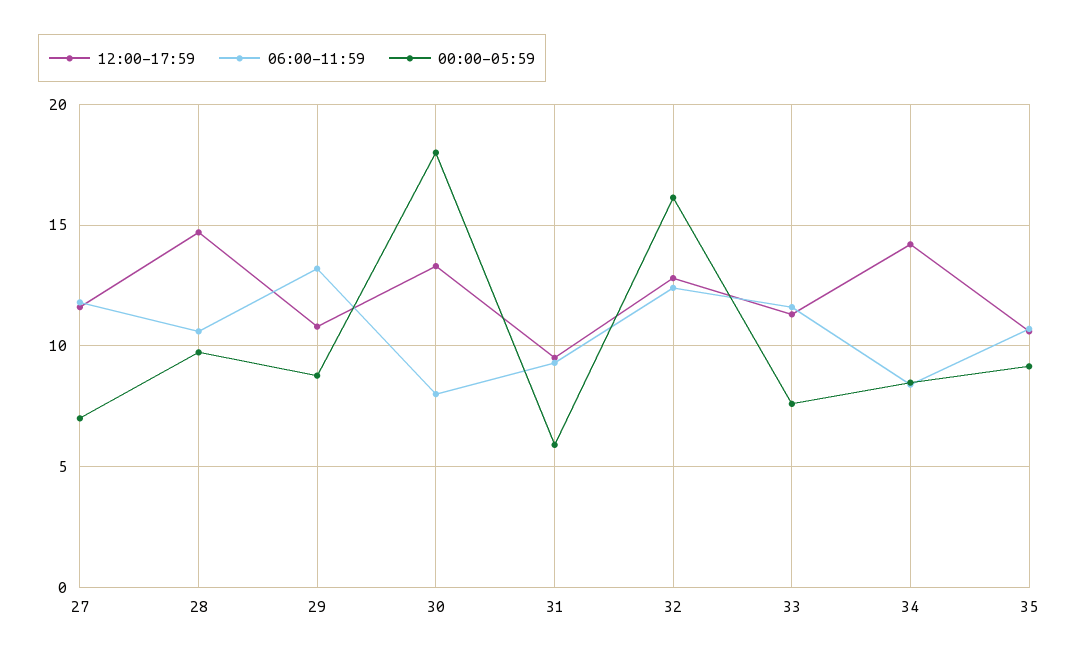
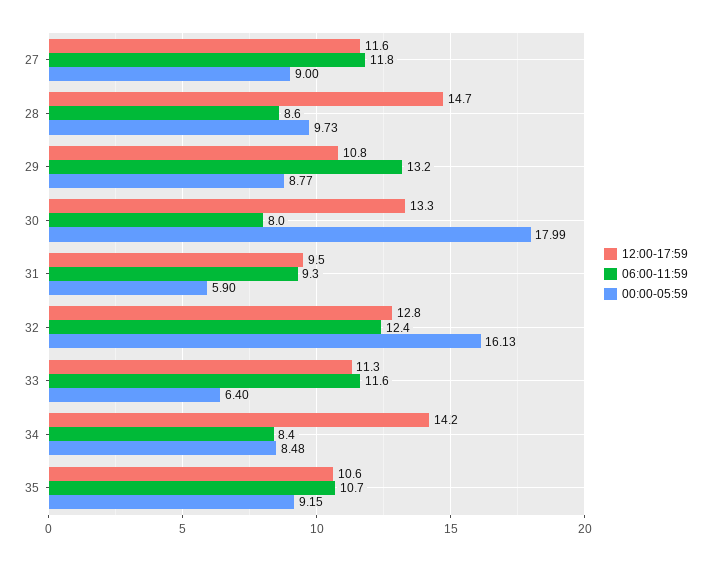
  {
    "12:00-17:59": {
      "27": 11.6,
      "28": 14.7,
      "29": 10.8,
      "30": 13.3,
      "31": 9.5,
      "32": 12.8,
      "33": 11.3,
      "34": 14.2,
      "35": 10.6
    },
    "06:00-11:59": {
      "27": 11.8,
-     "28": 10.5,
+     "28": 8.6,
      "29": 13.2,
      "30": 8,
      "31": 9.3,
      "32": 12.4,
      "33": 11.6,
      "34": 8.4,
      "35": 10.7
    },
    "00:00-05:59": {
-     "27": 7,
+     "27": 9,
      "28": 9.73,
      "29": 8.77,
      "30": 17.99,
      "31": 5.9,
      "32": 16.13,
-     "33": 7.5,
+     "33": 6.4,
      "34": 8.48,
      "35": 9.15
    }
  }

